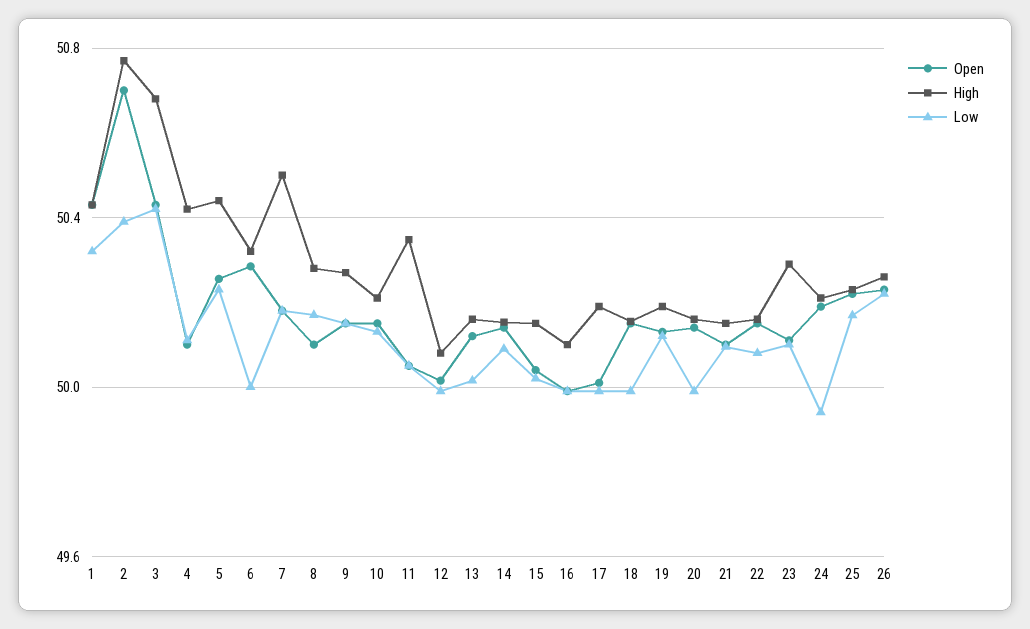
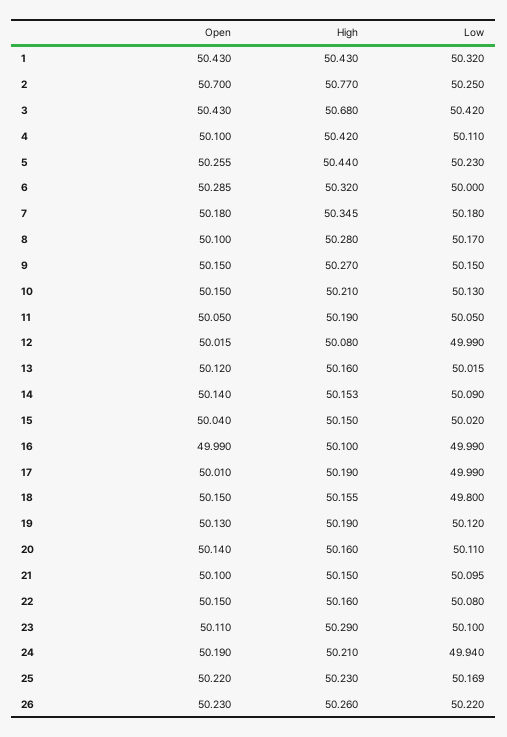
  {
    "Open": {
      "1": 50.43,
      "2": 50.7,
      "3": 50.43,
      "4": 50.1,
      "5": 50.255,
      "6": 50.285,
      "7": 50.18,
      "8": 50.1,
      "9": 50.15,
      "10": 50.15,
      "11": 50.05,
      "12": 50.015,
      "13": 50.12,
      "14": 50.14,
      "15": 50.04,
      "16": 49.99,
      "17": 50.01,
      "18": 50.15,
      "19": 50.13,
      "20": 50.14,
      "21": 50.1,
      "22": 50.15,
      "23": 50.11,
      "24": 50.19,
      "25": 50.22,
      "26": 50.23
    },
    "High": {
      "1": 50.43,
      "2": 50.77,
      "3": 50.68,
      "4": 50.42,
      "5": 50.44,
      "6": 50.32,
-     "7": 50.5,
+     "7": 50.345,
      "8": 50.28,
      "9": 50.27,
      "10": 50.21,
-     "11": 50.35,
+     "11": 50.19,
      "12": 50.08,
      "13": 50.16,
      "14": 50.153,
      "15": 50.15,
      "16": 50.1,
      "17": 50.19,
      "18": 50.155,
      "19": 50.19,
      "20": 50.16,
      "21": 50.15,
      "22": 50.16,
      "23": 50.29,
      "24": 50.21,
      "25": 50.23,
      "26": 50.26
    },
    "Low": {
      "1": 50.32,
-     "2": 50.4,
+     "2": 50.25,
      "3": 50.42,
      "4": 50.11,
      "5": 50.23,
      "6": 50,
      "7": 50.18,
      "8": 50.17,
      "9": 50.15,
      "10": 50.13,
      "11": 50.05,
      "12": 49.99,
      "13": 50.015,
      "14": 50.09,
      "15": 50.02,
      "16": 49.99,
      "17": 49.99,
-     "18": 50,
+     "18": 49.8,
      "19": 50.12,
-     "20": 50,
+     "20": 50.11,
      "21": 50.095,
      "22": 50.08,
      "23": 50.1,
      "24": 49.94,
      "25": 50.169,
      "26": 50.22
    }
  }

